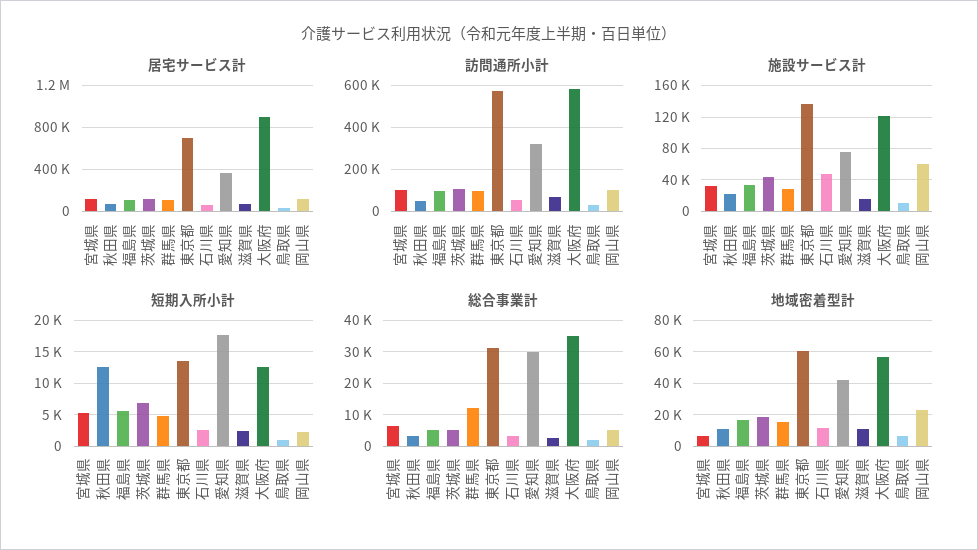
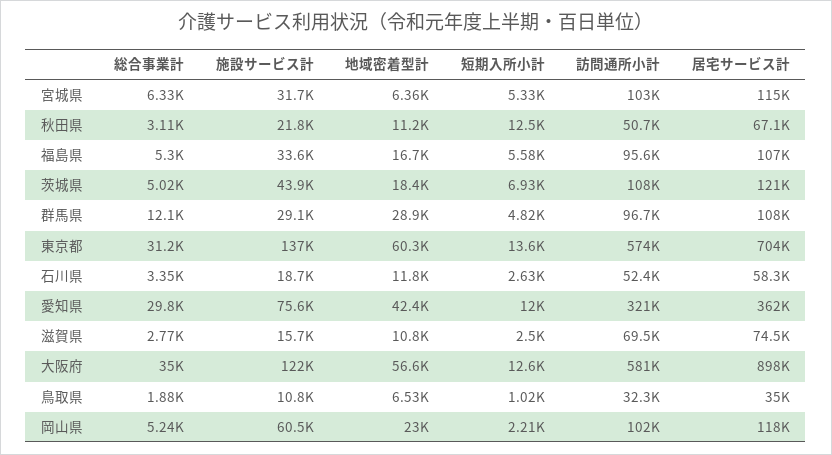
  {
    "居宅サービス計": {
      "宮城県": 115000,
      "秋田県": 67100,
      "福島県": 107000,
      "茨城県": 121000,
      "群馬県": 108000,
      "東京都": 704000,
      "石川県": 58300,
      "愛知県": 362000,
      "滋賀県": 74500,
      "大阪府": 898000,
      "鳥取県": 35000,
      "岡山県": 118000
    },
    "訪問通所小計": {
      "宮城県": 103000,
      "秋田県": 50700,
      "福島県": 95600,
      "茨城県": 108000,
      "群馬県": 96700,
      "東京都": 574000,
      "石川県": 52400,
      "愛知県": 321000,
      "滋賀県": 69500,
      "大阪府": 581000,
      "鳥取県": 32300,
      "岡山県": 102000
    },
    "施設サービス計": {
      "宮城県": 31700,
      "秋田県": 21800,
      "福島県": 33600,
      "茨城県": 43900,
      "群馬県": 29100,
      "東京都": 137000,
-     "石川県": 50000,
+     "石川県": 18700,
      "愛知県": 75600,
      "滋賀県": 15700,
      "大阪府": 122000,
      "鳥取県": 10800,
      "岡山県": 60500
    },
    "短期入所小計": {
      "宮城県": 5330,
      "秋田県": 12500,
      "福島県": 5580,
      "茨城県": 6930,
      "群馬県": 4820,
      "東京都": 13600,
      "石川県": 2630,
-     "愛知県": 18000,
+     "愛知県": 12000,
      "滋賀県": 2500,
      "大阪府": 12600,
      "鳥取県": 1020,
      "岡山県": 2210
    },
    "総合事業計": {
      "宮城県": 6330,
      "秋田県": 3110,
      "福島県": 5300,
      "茨城県": 5020,
      "群馬県": 12100,
      "東京都": 31200,
      "石川県": 3350,
      "愛知県": 29800,
      "滋賀県": 2770,
      "大阪府": 35000,
      "鳥取県": 1880,
      "岡山県": 5240
    },
    "地域密着型計": {
      "宮城県": 6360,
      "秋田県": 11200,
      "福島県": 16700,
      "茨城県": 18400,
-     "群馬県": 15000,
+     "群馬県": 28900,
      "東京都": 60300,
      "石川県": 11800,
      "愛知県": 42400,
      "滋賀県": 10800,
      "大阪府": 56600,
      "鳥取県": 6530,
      "岡山県": 23000
    }
  }

